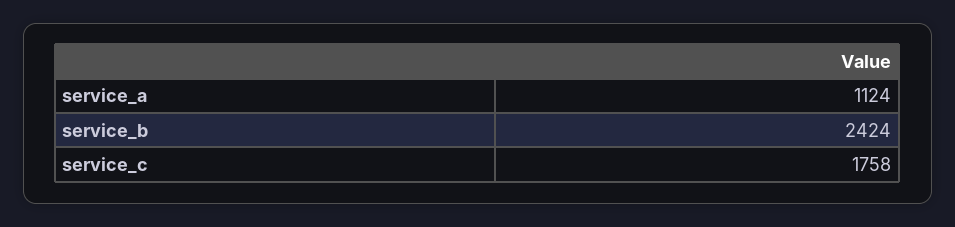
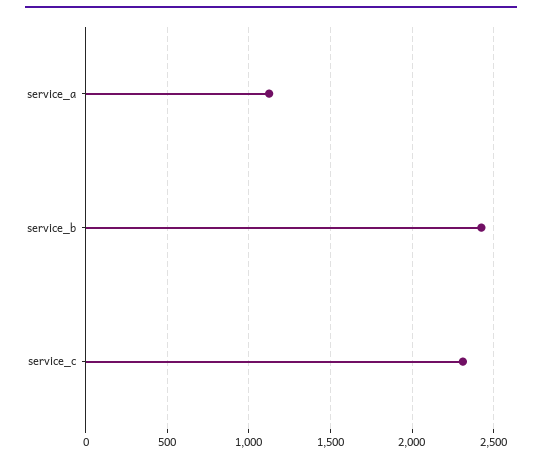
  {
    "service_a": 1124,
    "service_b": 2424,
-   "service_c": 1758
+   "service_c": 2300
  }

